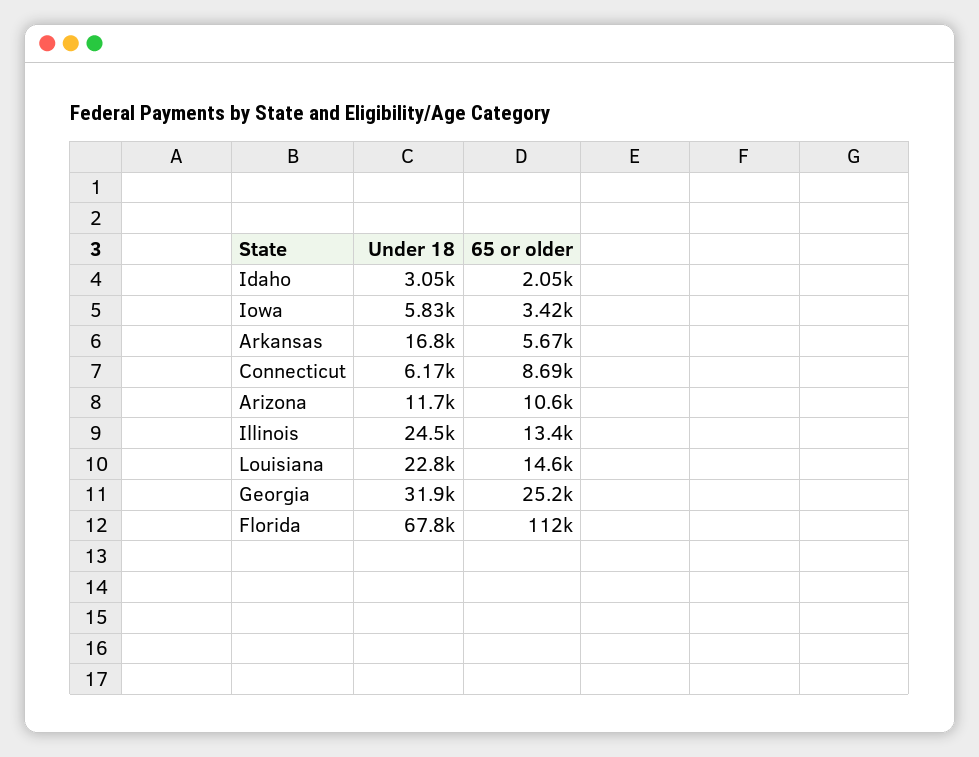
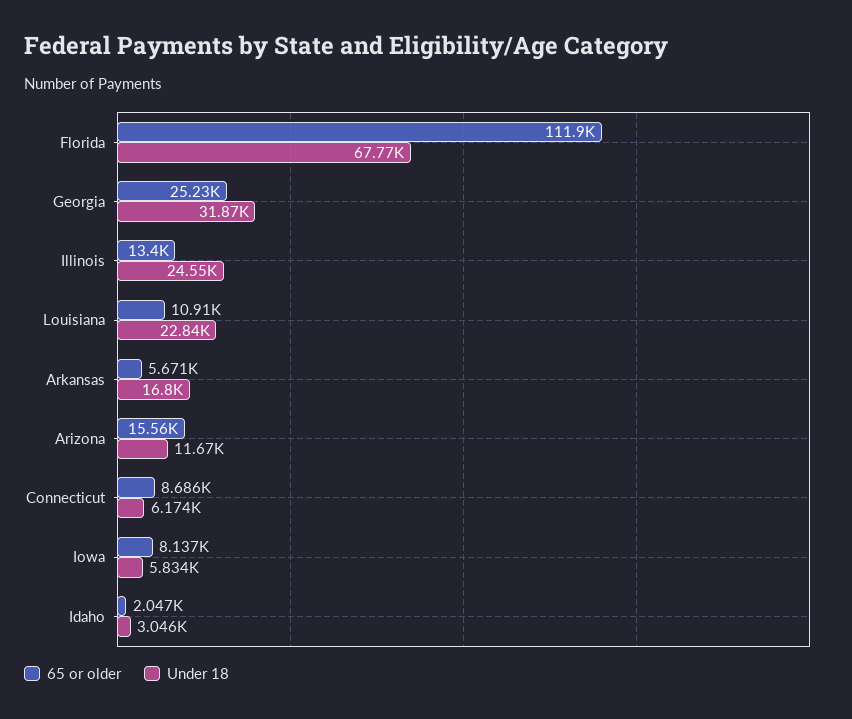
  {
    "Under 18": {
      "Idaho": 3046,
      "Iowa": 5834,
      "Arkansas": 16800,
      "Connecticut": 6174,
      "Arizona": 11670,
      "Illinois": 24550,
      "Louisiana": 22840,
      "Georgia": 31870,
      "Florida": 67770
    },
    "65 or older": {
      "Idaho": 2047,
-     "Iowa": 3420,
+     "Iowa": 8137,
      "Arkansas": 5671,
      "Connecticut": 8686,
-     "Arizona": 10600,
+     "Arizona": 15560,
      "Illinois": 13400,
-     "Louisiana": 14600,
+     "Louisiana": 10910,
      "Georgia": 25230,
      "Florida": 111900
    }
  }

